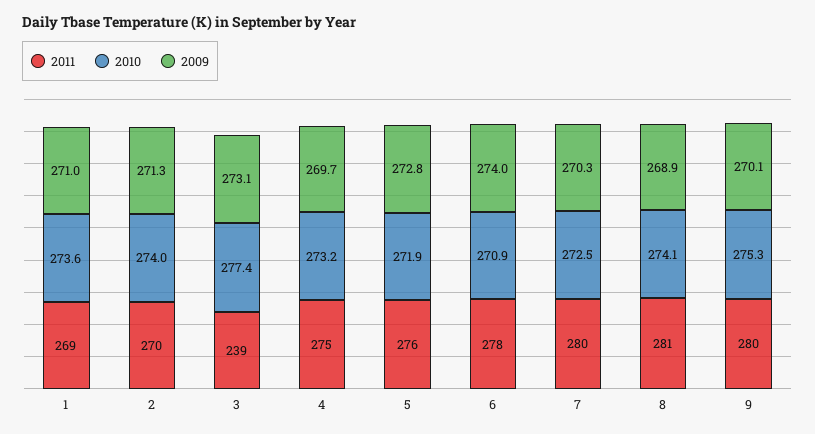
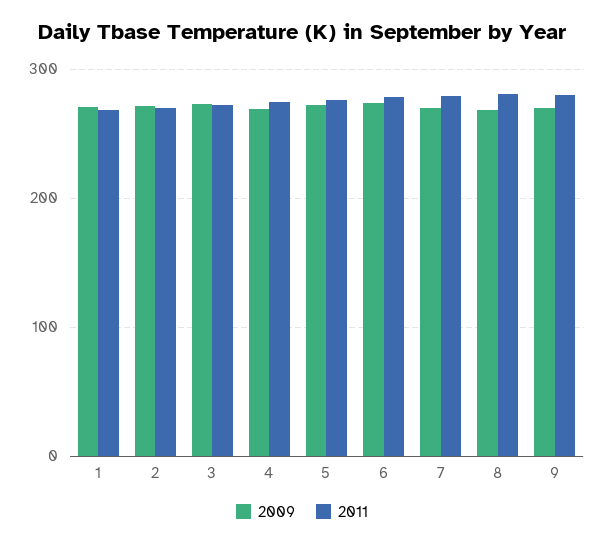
  {
    "2011": {
      "1": 269,
      "2": 270,
-     "3": 239,
+     "3": 270,
      "4": 275,
      "5": 276,
      "6": 278,
      "7": 280,
      "8": 281,
      "9": 280
    },
-   "2010": {
-     "1": 273.6,
-     "2": 274,
-     "3": 277.4,
-     "4": 273.2,
-     "5": 271.9,
-     "6": 270.9,
-     "7": 272.5,
-     "8": 274.1,
-     "9": 275.3
-   },
    "2009": {
      "1": 271,
      "2": 271.3,
      "3": 273.1,
      "4": 269.7,
      "5": 272.8,
      "6": 274,
      "7": 270.3,
      "8": 268.9,
      "9": 270.1
    }
  }

